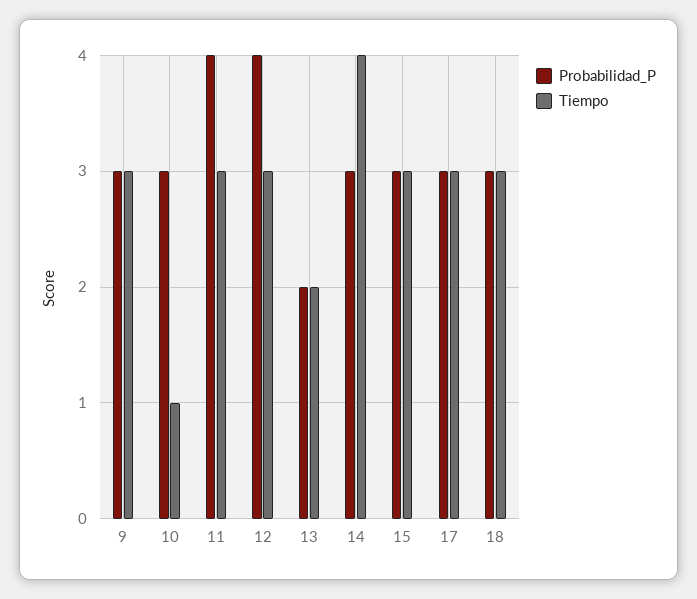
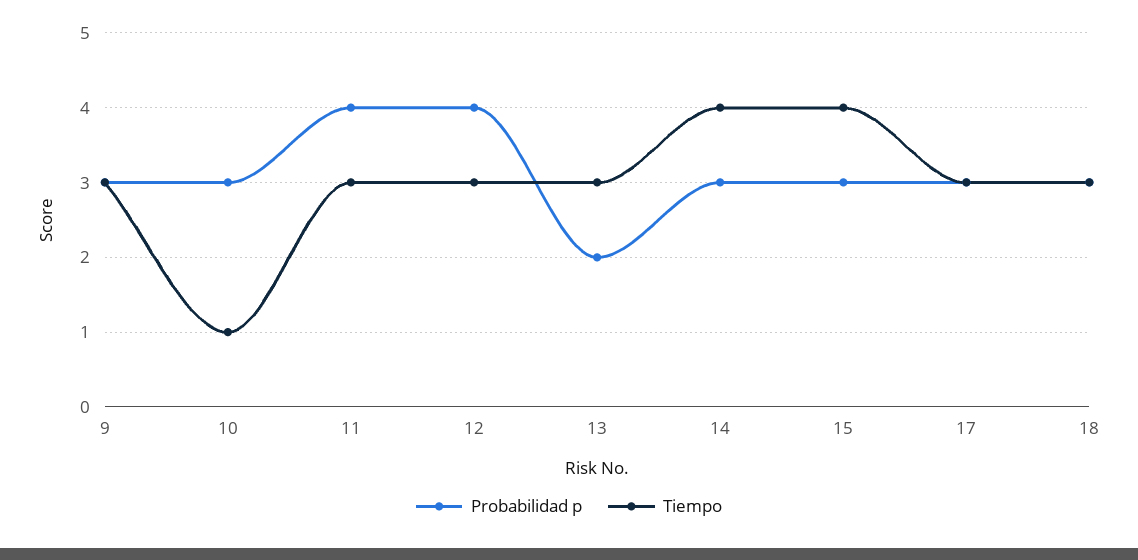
  {
    "Probabilidad_P": {
      "9": 3,
      "10": 3,
      "11": 4,
      "12": 4,
      "13": 2,
      "14": 3,
      "15": 3,
      "17": 3,
      "18": 3
    },
    "Tiempo": {
      "9": 3,
      "10": 1,
      "11": 3,
      "12": 3,
-     "13": 2,
+     "13": 3,
      "14": 4,
-     "15": 3,
+     "15": 4,
      "17": 3,
      "18": 3
    }
  }

